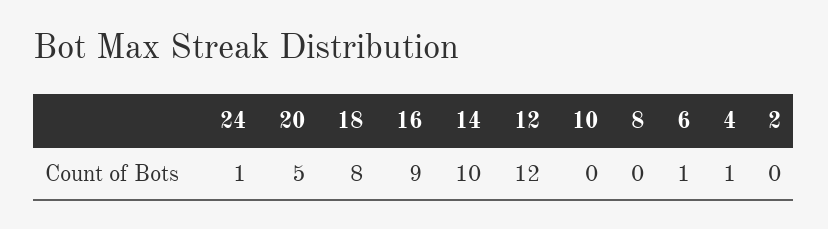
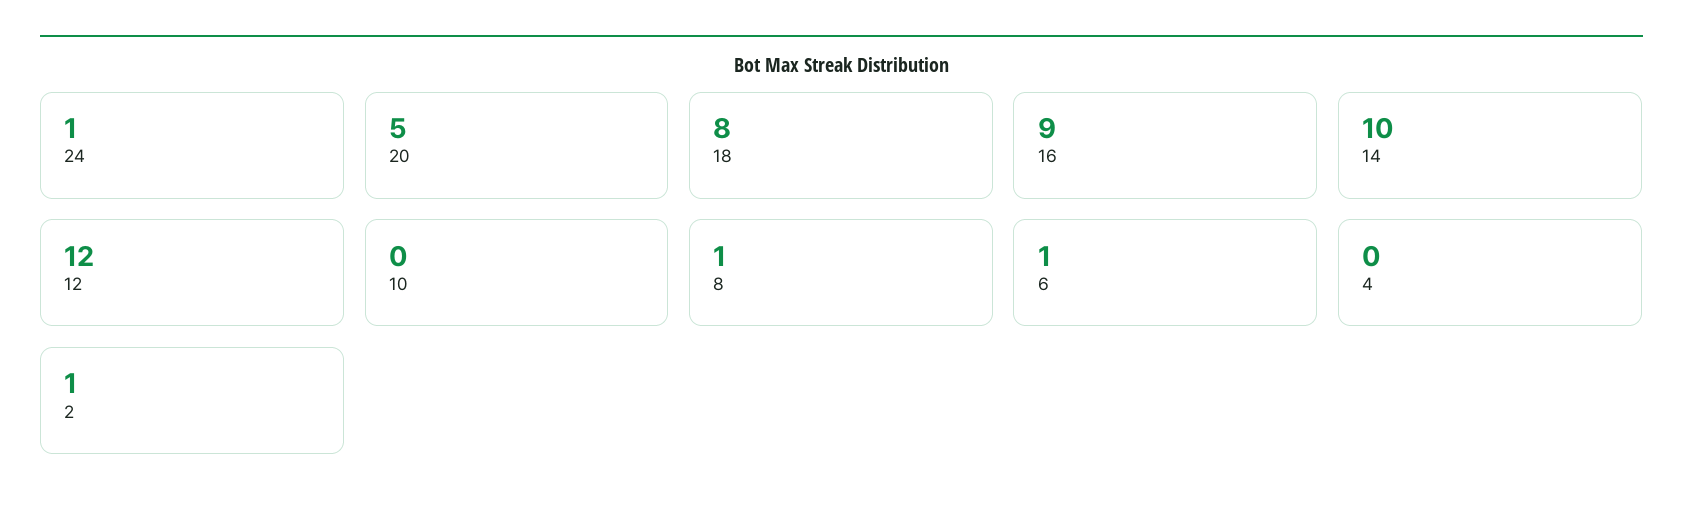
  {
    "24": 1,
    "20": 5,
    "18": 8,
    "16": 9,
    "14": 10,
    "12": 12,
    "10": 0,
-   "8": 0,
+   "8": 1,
    "6": 1,
-   "4": 1,
+   "4": 0,
-   "2": 0
+   "2": 1
  }

